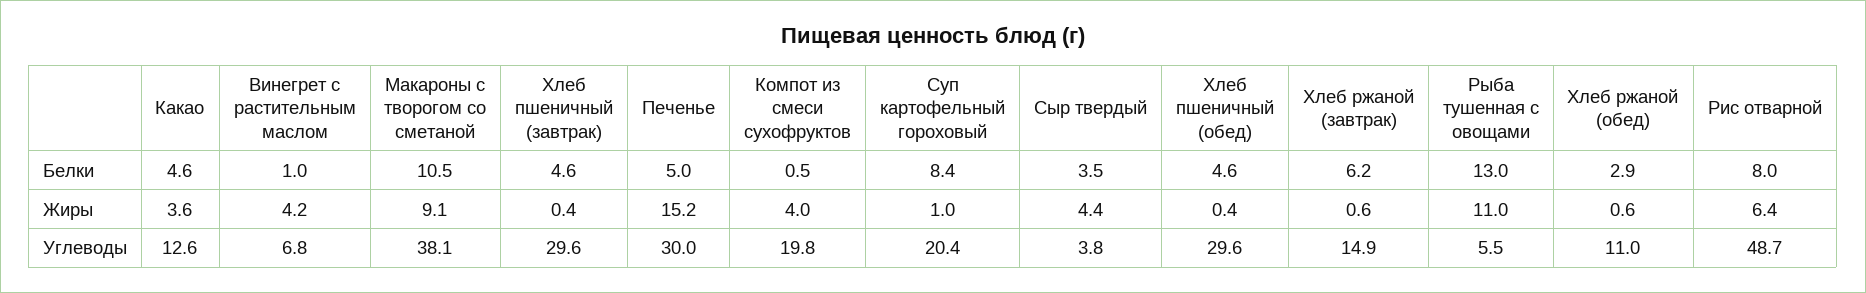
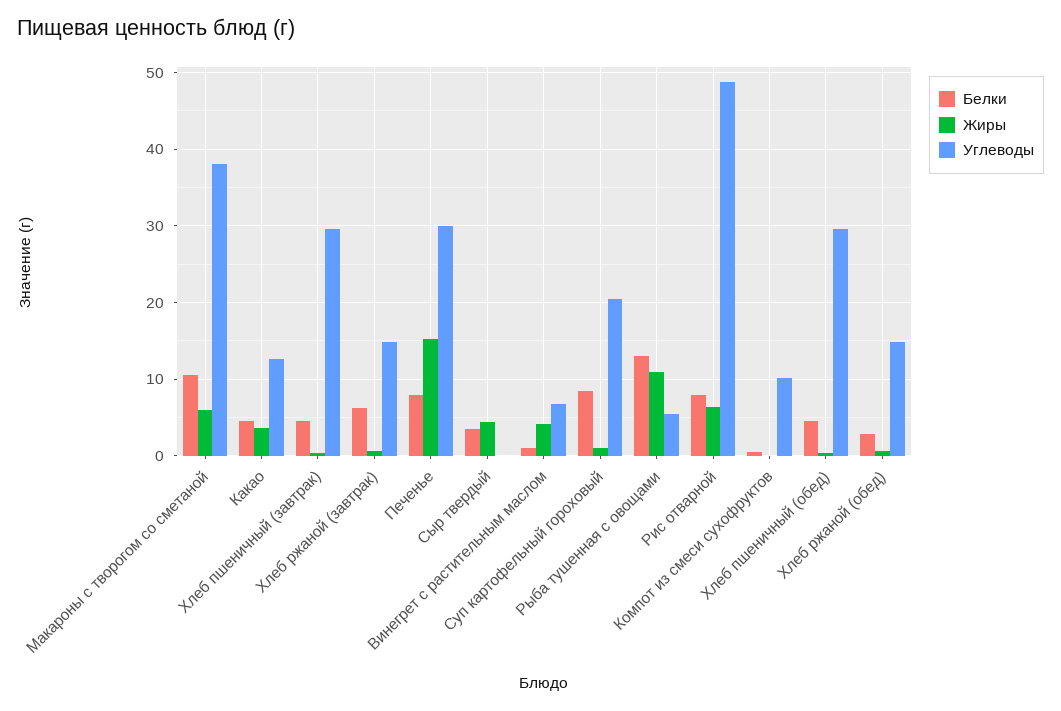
  {
    "Белки": {
      "Какао": 4.6,
      "Винегрет с растительным маслом": 1,
      "Макароны с творогом со сметаной": 10.5,
      "Хлеб пшеничный (завтрак)": 4.6,
-     "Печенье": 5,
+     "Печенье": 8,
      "Компот из смеси сухофруктов": 0.5,
      "Суп картофельный гороховый": 8.4,
      "Сыр твердый": 3.5,
      "Хлеб пшеничный (обед)": 4.6,
      "Хлеб ржаной (завтрак)": 6.2,
      "Рыба тушенная с овощами": 13,
      "Хлеб ржаной (обед)": 2.9,
      "Рис отварной": 8
    },
    "Жиры": {
      "Какао": 3.6,
      "Винегрет с растительным маслом": 4.2,
-     "Макароны с творогом со сметаной": 9.1,
+     "Макароны с творогом со сметаной": 6,
      "Хлеб пшеничный (завтрак)": 0.4,
      "Печенье": 15.2,
-     "Компот из смеси сухофруктов": 4,
+     "Компот из смеси сухофруктов": 0,
      "Суп картофельный гороховый": 1,
      "Сыр твердый": 4.4,
      "Хлеб пшеничный (обед)": 0.4,
      "Хлеб ржаной (завтрак)": 0.6,
      "Рыба тушенная с овощами": 11,
      "Хлеб ржаной (обед)": 0.6,
      "Рис отварной": 6.4
    },
    "Углеводы": {
      "Какао": 12.6,
      "Винегрет с растительным маслом": 6.8,
      "Макароны с творогом со сметаной": 38.1,
      "Хлеб пшеничный (завтрак)": 29.6,
      "Печенье": 30,
-     "Компот из смеси сухофруктов": 19.8,
+     "Компот из смеси сухофруктов": 10,
      "Суп картофельный гороховый": 20.4,
-     "Сыр твердый": 3.8,
+     "Сыр твердый": 0,
      "Хлеб пшеничный (обед)": 29.6,
      "Хлеб ржаной (завтрак)": 14.9,
      "Рыба тушенная с овощами": 5.5,
-     "Хлеб ржаной (обед)": 11,
+     "Хлеб ржаной (обед)": 15,
      "Рис отварной": 48.7
    }
  }

